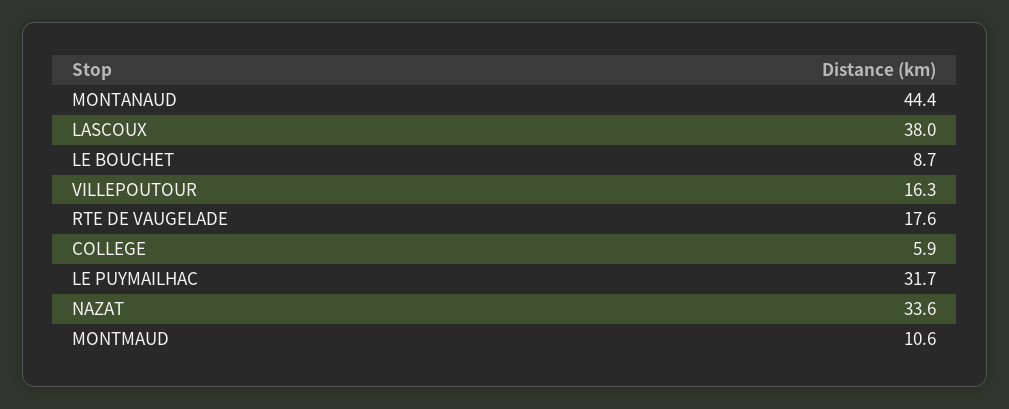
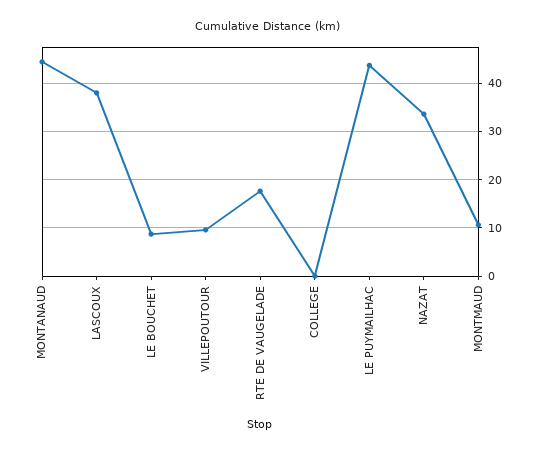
  {
    "MONTANAUD": 44.4,
    "LASCOUX": 38,
    "LE BOUCHET": 8.7,
-   "VILLEPOUTOUR": 16.3,
+   "VILLEPOUTOUR": 10,
    "RTE DE VAUGELADE": 17.6,
-   "COLLEGE": 5.9,
+   "COLLEGE": 0,
-   "LE PUYMAILHAC": 31.7,
+   "LE PUYMAILHAC": 44,
    "NAZAT": 33.6,
    "MONTMAUD": 10.6
  }

